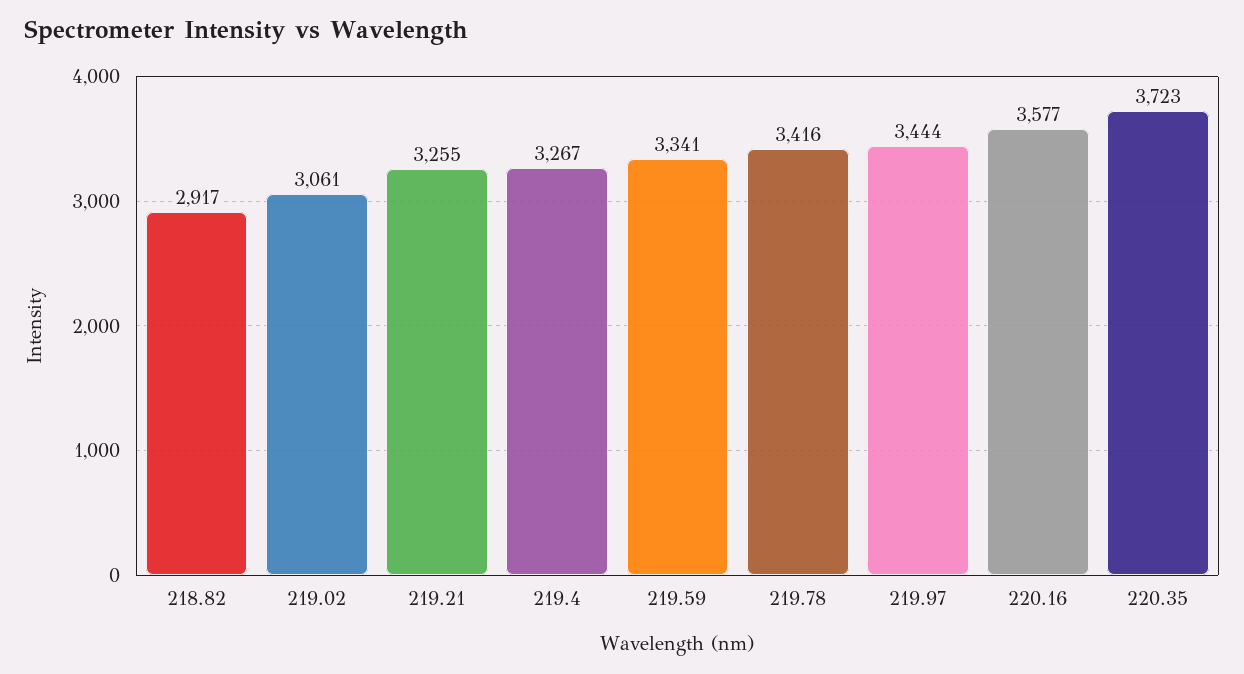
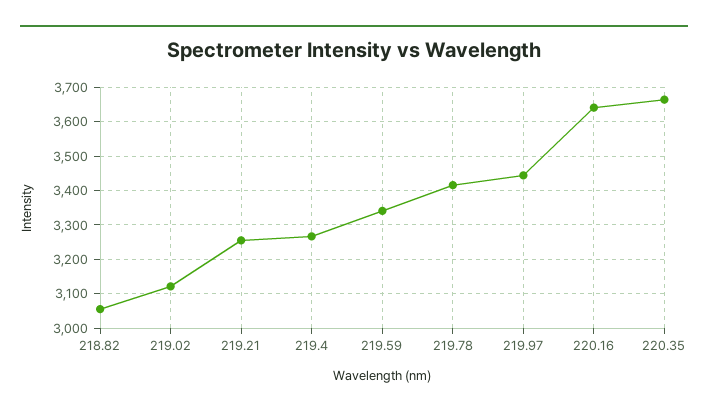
  {
-   "218.82": 2917,
+   "218.82": 3060,
-   "219.02": 3061,
+   "219.02": 3120,
    "219.21": 3255,
    "219.4": 3267,
    "219.59": 3341,
    "219.78": 3416,
    "219.97": 3444,
-   "220.16": 3577,
+   "220.16": 3640,
-   "220.35": 3723
+   "220.35": 3660
  }

